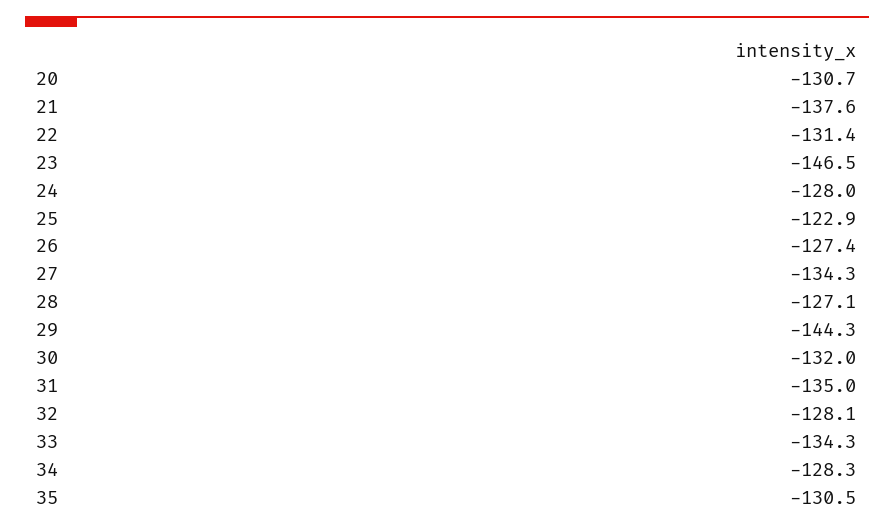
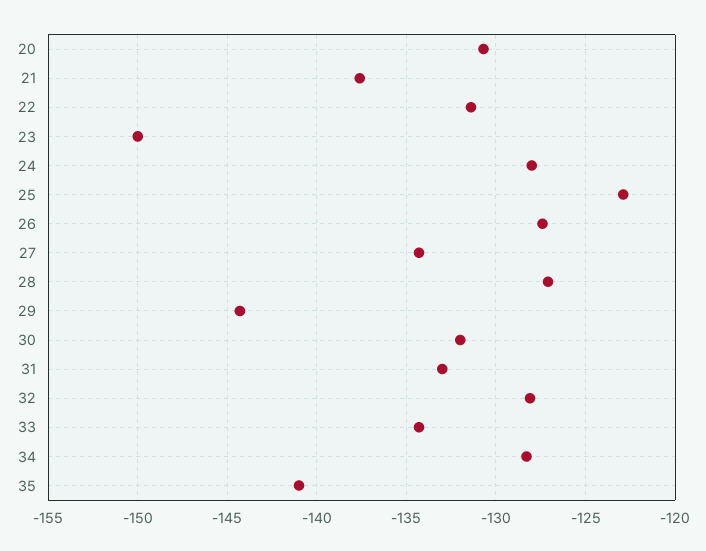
  {
    "20": -130.7,
    "21": -137.6,
    "22": -131.4,
-   "23": -146.5,
+   "23": -150,
    "24": -128,
    "25": -122.9,
    "26": -127.4,
    "27": -134.3,
    "28": -127.1,
    "29": -144.3,
    "30": -132,
-   "31": -135,
+   "31": -133,
    "32": -128.1,
    "33": -134.3,
    "34": -128.3,
-   "35": -130.5
+   "35": -141
  }

